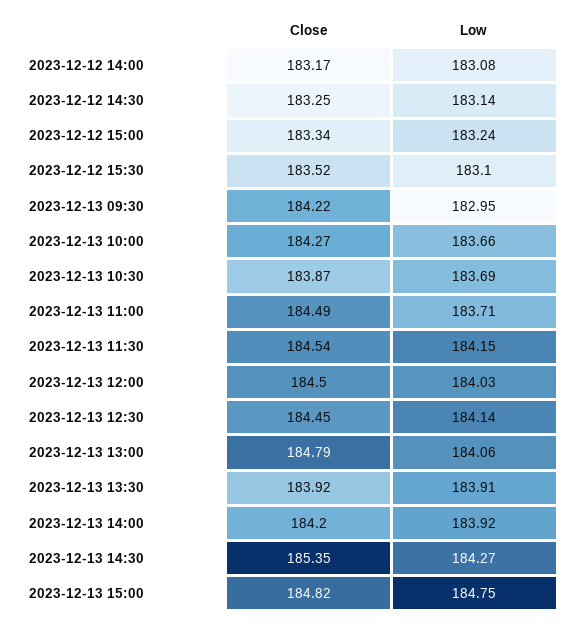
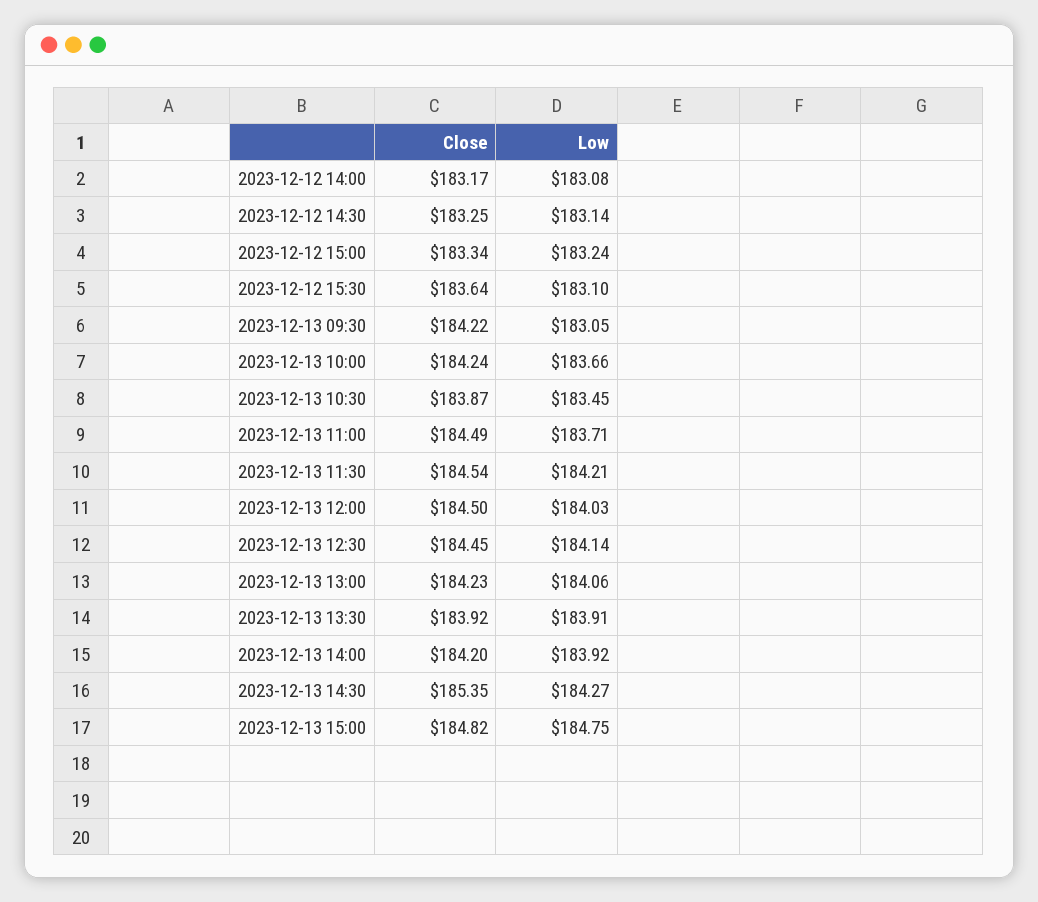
  {
    "Close": {
      "2023-12-12 14:00": 183.17,
      "2023-12-12 14:30": 183.25,
      "2023-12-12 15:00": 183.34,
-     "2023-12-12 15:30": 183.52,
+     "2023-12-12 15:30": 183.64,
      "2023-12-13 09:30": 184.22,
-     "2023-12-13 10:00": 184.27,
+     "2023-12-13 10:00": 184.24,
      "2023-12-13 10:30": 183.87,
      "2023-12-13 11:00": 184.49,
      "2023-12-13 11:30": 184.54,
      "2023-12-13 12:00": 184.5,
      "2023-12-13 12:30": 184.45,
-     "2023-12-13 13:00": 184.79,
+     "2023-12-13 13:00": 184.23,
      "2023-12-13 13:30": 183.92,
      "2023-12-13 14:00": 184.2,
      "2023-12-13 14:30": 185.35,
      "2023-12-13 15:00": 184.82
    },
    "Low": {
      "2023-12-12 14:00": 183.08,
      "2023-12-12 14:30": 183.14,
      "2023-12-12 15:00": 183.24,
      "2023-12-12 15:30": 183.1,
-     "2023-12-13 09:30": 182.95,
+     "2023-12-13 09:30": 183.05,
      "2023-12-13 10:00": 183.66,
-     "2023-12-13 10:30": 183.69,
+     "2023-12-13 10:30": 183.45,
      "2023-12-13 11:00": 183.71,
-     "2023-12-13 11:30": 184.15,
+     "2023-12-13 11:30": 184.21,
      "2023-12-13 12:00": 184.03,
      "2023-12-13 12:30": 184.14,
      "2023-12-13 13:00": 184.06,
      "2023-12-13 13:30": 183.91,
      "2023-12-13 14:00": 183.92,
      "2023-12-13 14:30": 184.27,
      "2023-12-13 15:00": 184.75
    }
  }

